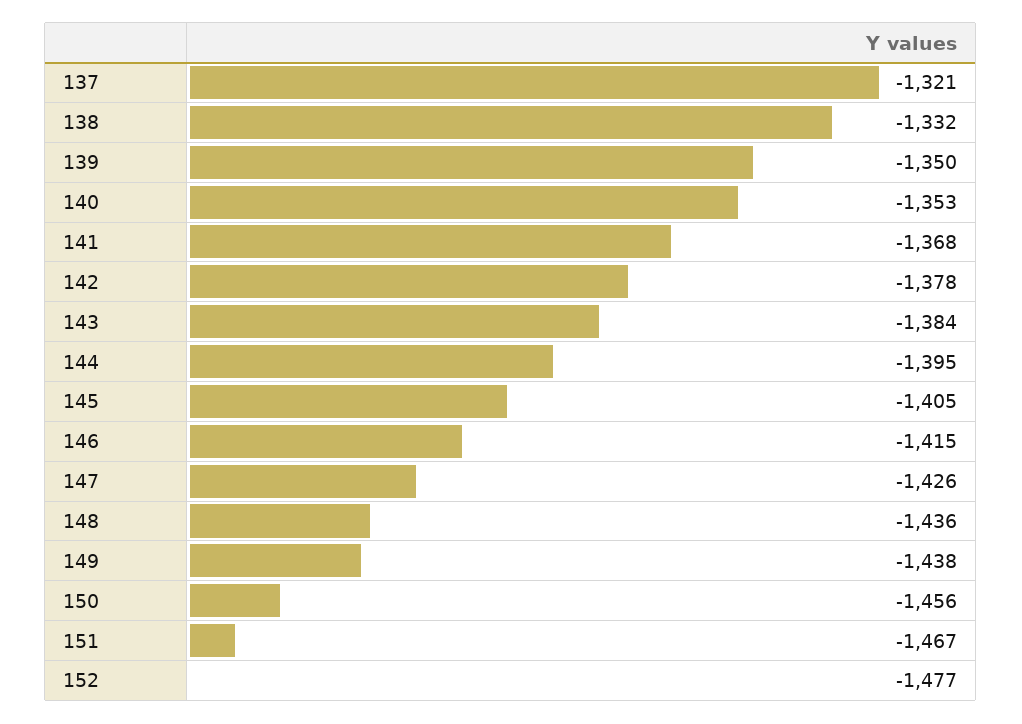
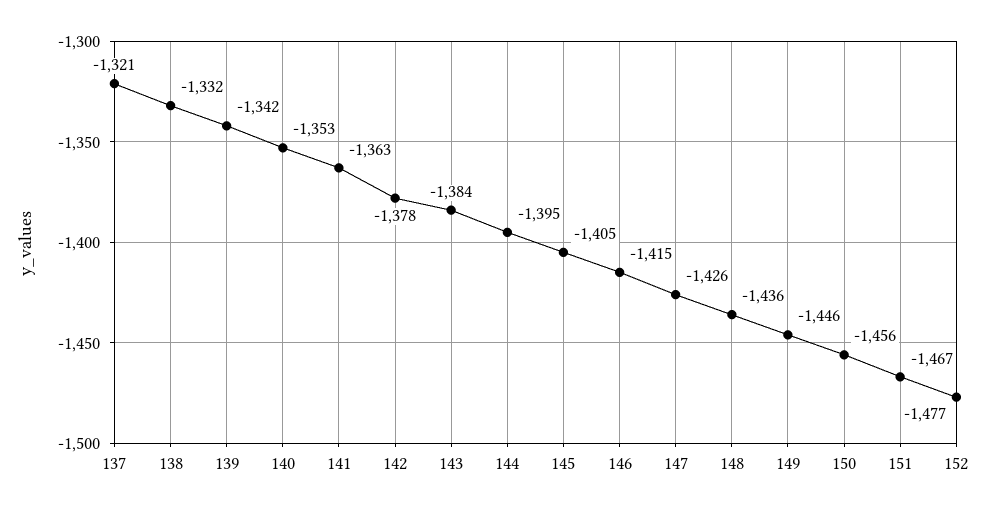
  {
    "137": -1321,
    "138": -1332,
-   "139": -1350,
+   "139": -1342,
    "140": -1353,
-   "141": -1368,
+   "141": -1363,
    "142": -1378,
    "143": -1384,
    "144": -1395,
    "145": -1405,
    "146": -1415,
    "147": -1426,
    "148": -1436,
-   "149": -1438,
+   "149": -1446,
    "150": -1456,
    "151": -1467,
    "152": -1477
  }

